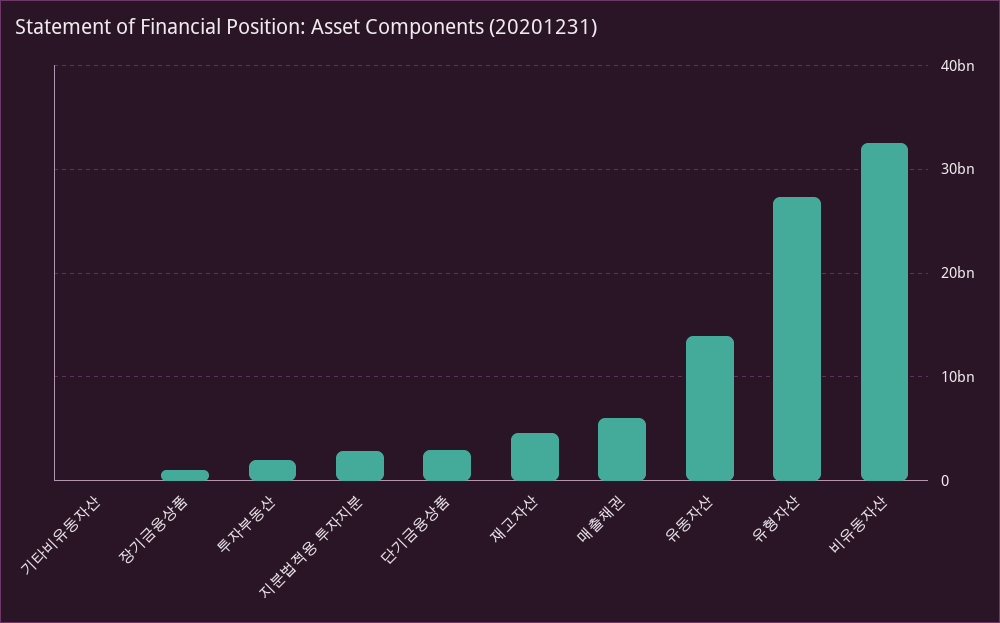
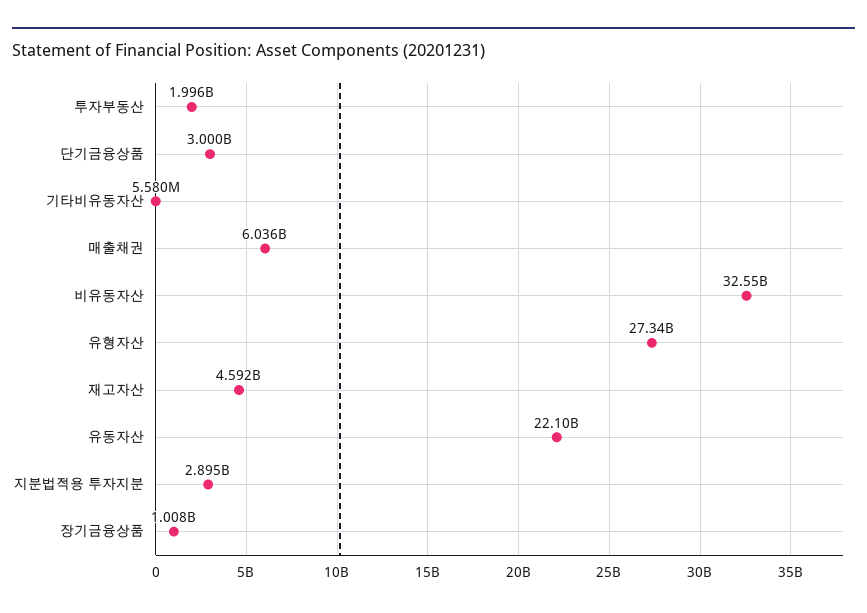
  {
    "기타비유동자산": 5580000,
    "장기금융상품": 1008000000,
    "투자부동산": 1996000000,
    "지분법적용 투자지분": 2895000000,
    "단기금융상품": 3000000000,
    "재고자산": 4592000000,
    "매출채권": 6036000000,
-   "유동자산": 14000000000,
+   "유동자산": 22100000000,
    "유형자산": 27340000000,
    "비유동자산": 32550000000
  }

